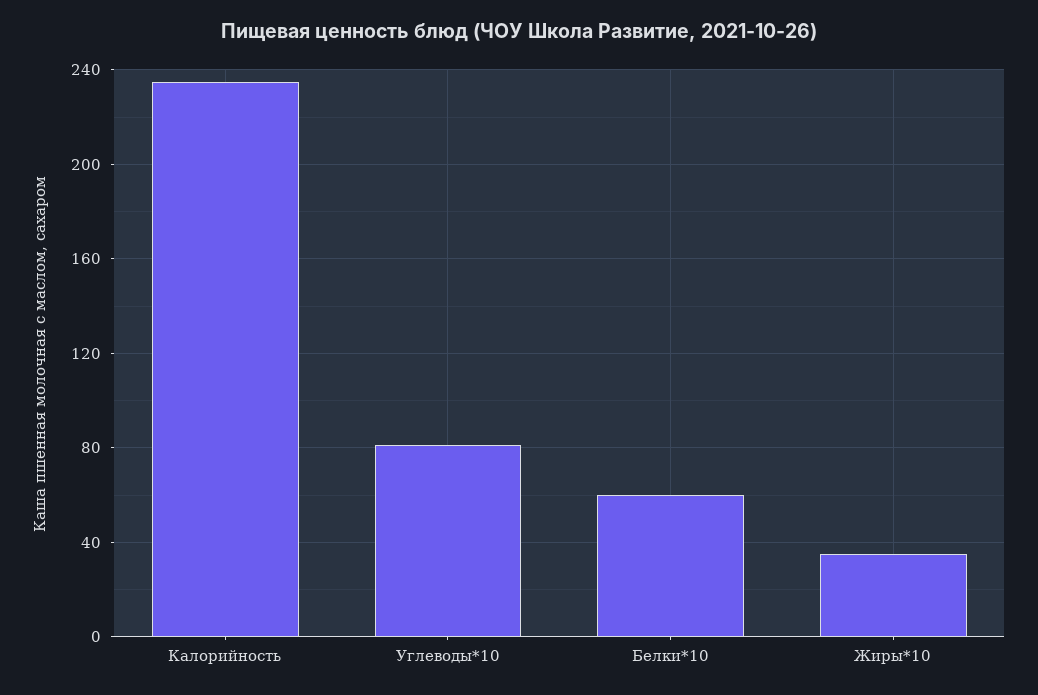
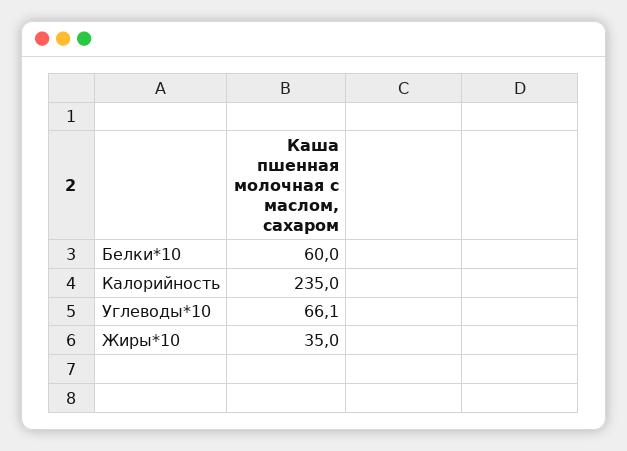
  {
    "Калорийность": 235,
-   "Углеводы*10": 80,
+   "Углеводы*10": 66.1,
    "Белки*10": 60,
    "Жиры*10": 35
  }

